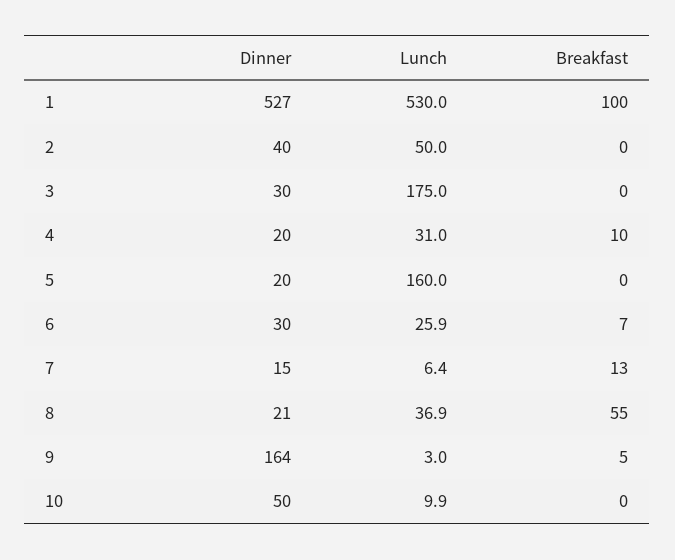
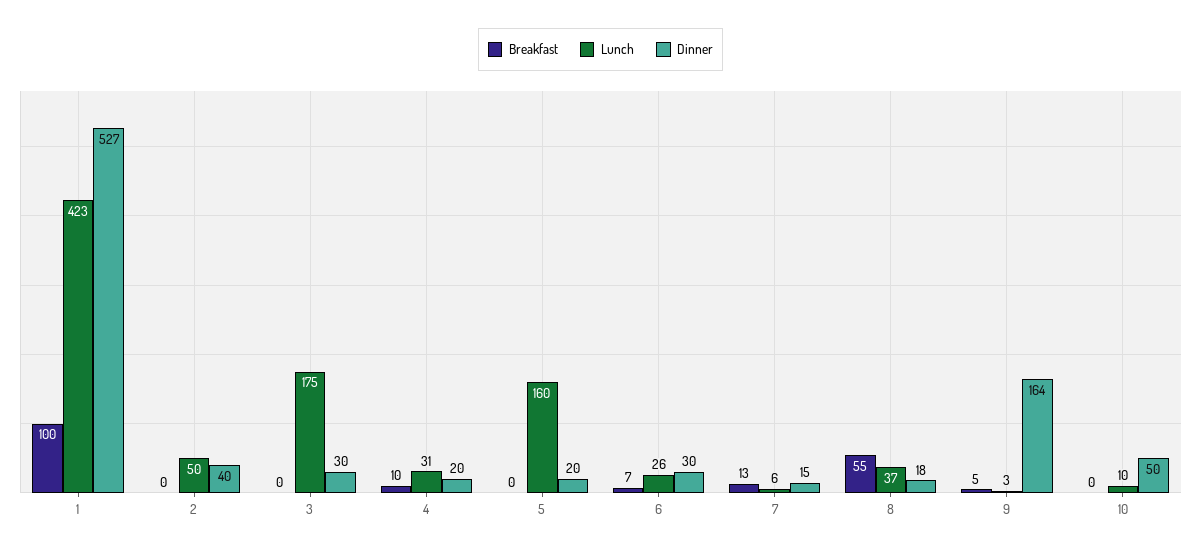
  {
    "Dinner": {
      "1": 527,
      "2": 40,
      "3": 30,
      "4": 20,
      "5": 20,
      "6": 30,
      "7": 15,
-     "8": 21,
+     "8": 18,
      "9": 164,
      "10": 50
    },
    "Lunch": {
-     "1": 530,
+     "1": 423,
      "2": 50,
      "3": 175,
      "4": 31,
      "5": 160,
      "6": 25.9,
      "7": 6.4,
      "8": 36.9,
      "9": 3,
      "10": 9.9
    },
    "Breakfast": {
      "1": 100,
      "2": 0,
      "3": 0,
      "4": 10,
      "5": 0,
      "6": 7,
      "7": 13,
      "8": 55,
      "9": 5,
      "10": 0
    }
  }

